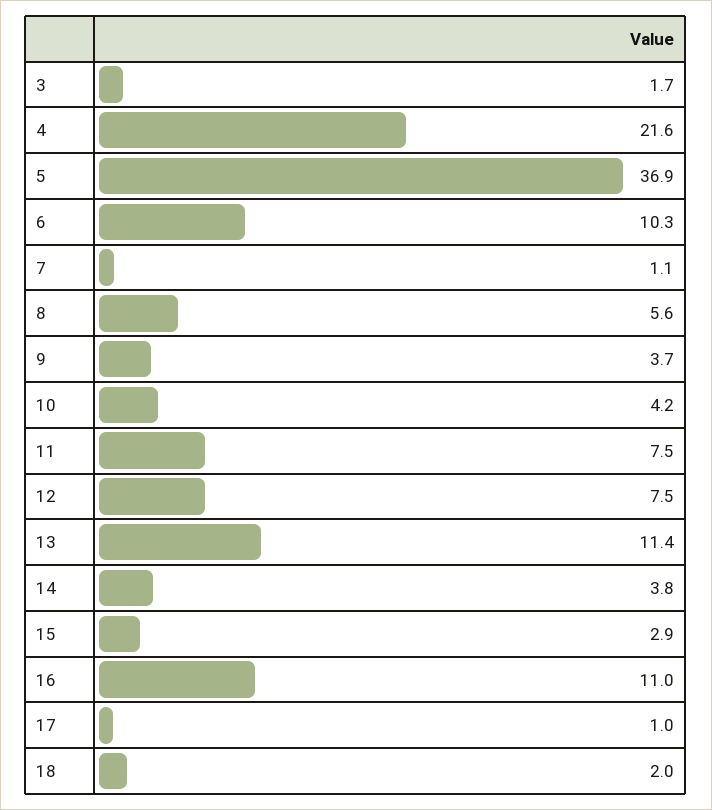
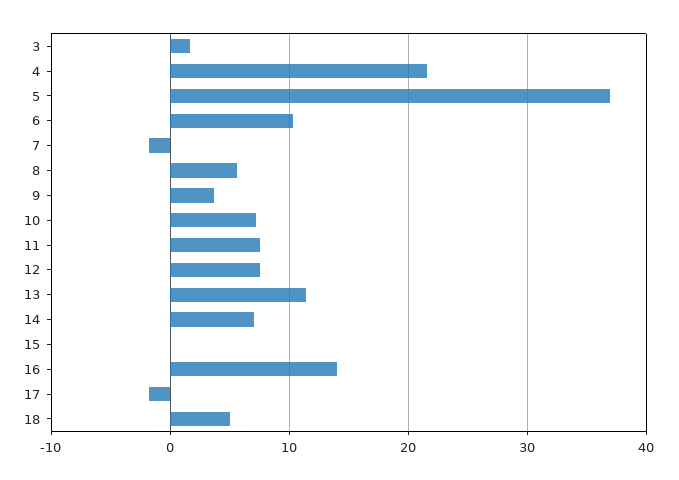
  {
    "3": 1.7,
    "4": 21.6,
    "5": 36.9,
    "6": 10.3,
-   "7": 1.1,
+   "7": -2,
    "8": 5.6,
    "9": 3.7,
-   "10": 4.2,
+   "10": 7,
    "11": 7.5,
    "12": 7.5,
    "13": 11.4,
-   "14": 3.8,
+   "14": 7,
-   "15": 2.9,
+   "15": 0,
-   "16": 11,
+   "16": 14,
-   "17": 1,
+   "17": -2,
-   "18": 2
+   "18": 5
  }

